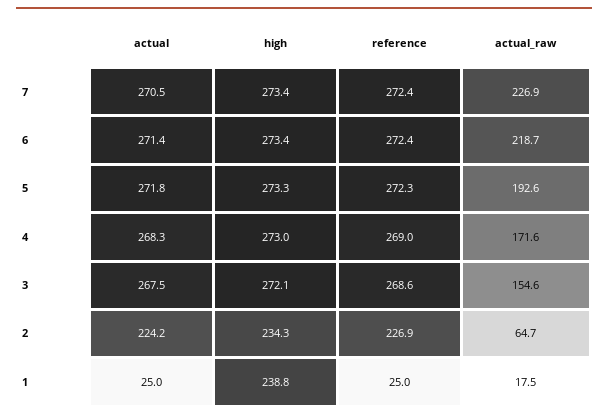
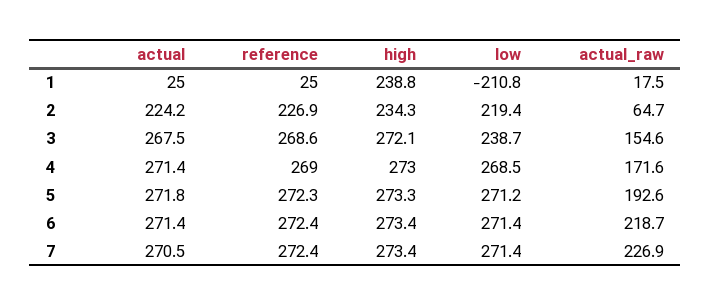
  {
    "actual": {
      "7": 270.5,
      "6": 271.4,
      "5": 271.8,
-     "4": 268.3,
+     "4": 271.4,
      "3": 267.5,
      "2": 224.2,
      "1": 25
    },
    "high": {
      "7": 273.4,
      "6": 273.4,
      "5": 273.3,
      "4": 273,
      "3": 272.1,
      "2": 234.3,
      "1": 238.8
    },
    "reference": {
      "7": 272.4,
      "6": 272.4,
      "5": 272.3,
      "4": 269,
      "3": 268.6,
      "2": 226.9,
      "1": 25
    },
    "actual_raw": {
      "7": 226.9,
      "6": 218.7,
      "5": 192.6,
      "4": 171.6,
      "3": 154.6,
      "2": 64.7,
      "1": 17.5
-   }
+   },
+   "low": {
+     "1": -210.8,
+     "2": 219.4,
+     "3": 238.7,
+     "4": 268.5,
+     "5": 271.2,
+     "6": 271.4,
+     "7": 271.4
+   }
  }

